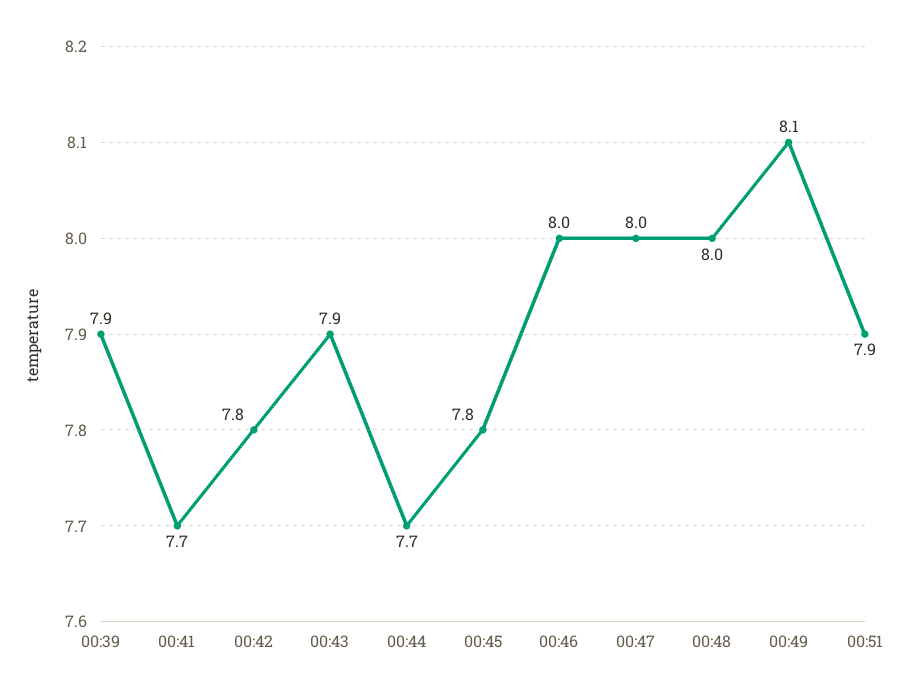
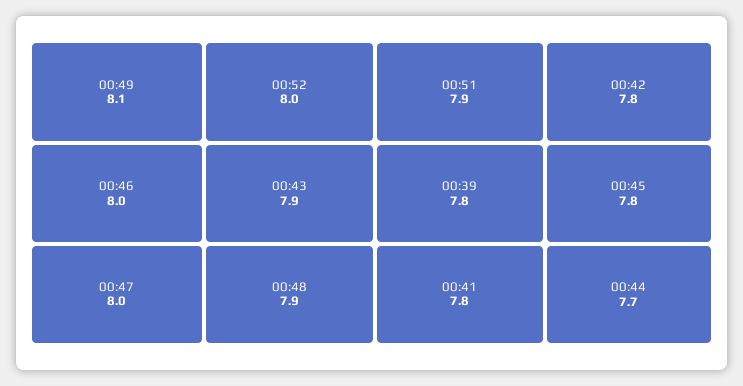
  {
-   "00:39": 7.9,
+   "00:39": 7.8,
-   "00:41": 7.7,
+   "00:41": 7.8,
    "00:42": 7.8,
    "00:43": 7.9,
    "00:44": 7.7,
    "00:45": 7.8,
    "00:46": 8,
    "00:47": 8,
-   "00:48": 8,
+   "00:48": 7.9,
    "00:49": 8.1,
-   "00:51": 7.9
+   "00:51": 7.9,
+   "00:52": 8
  }

